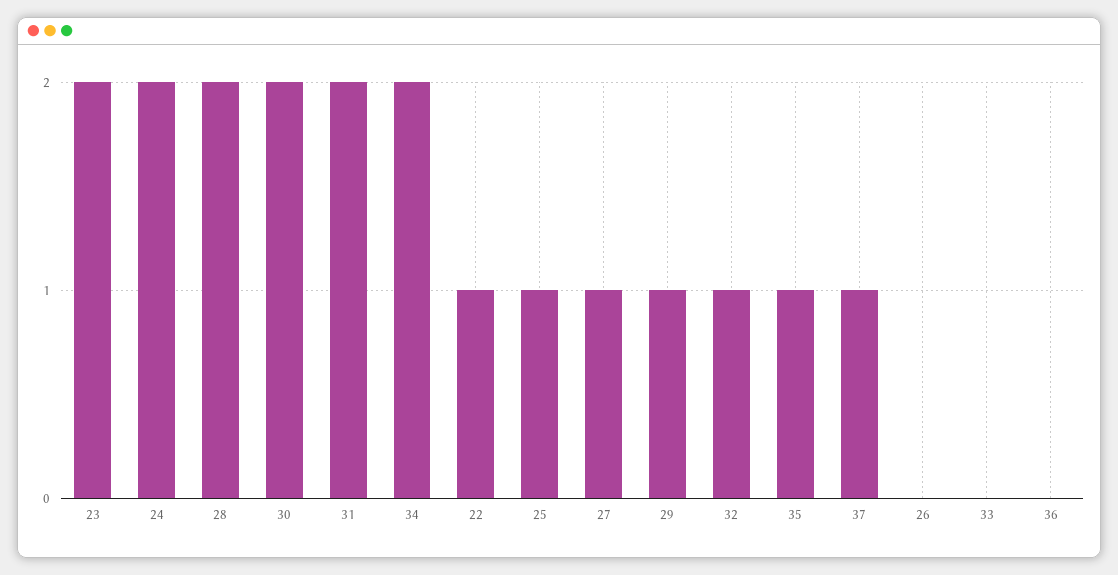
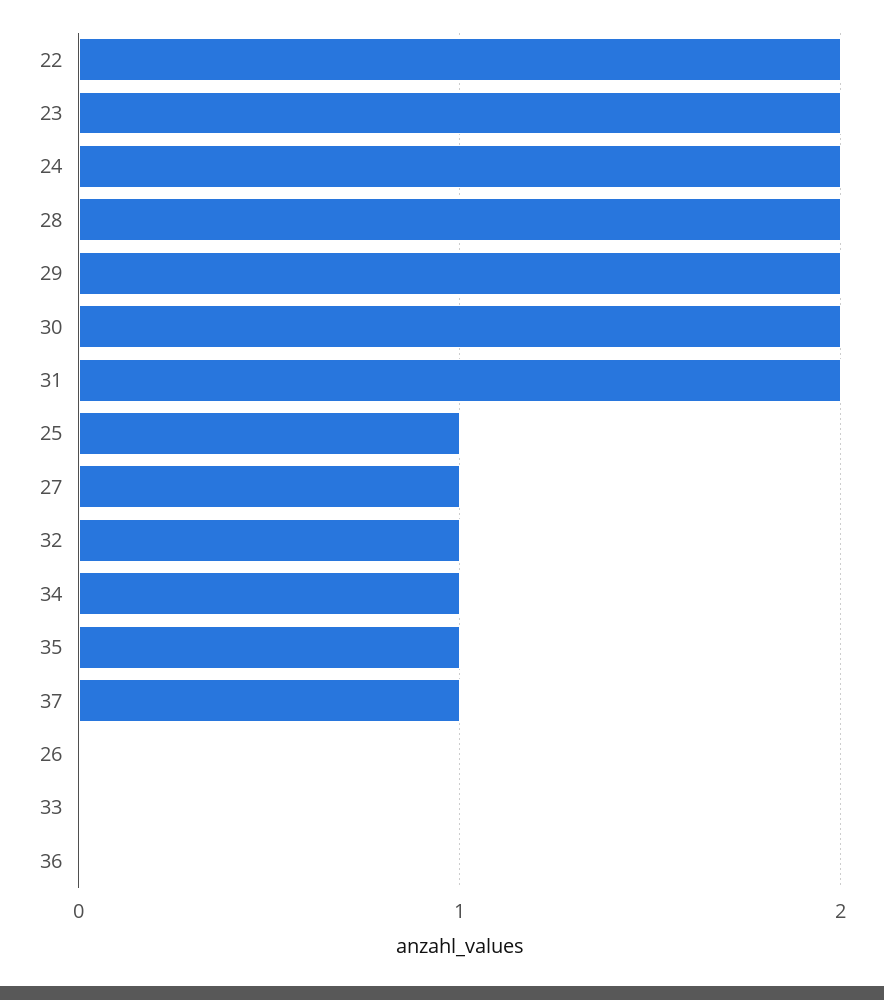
  {
    "23": 2,
    "24": 2,
    "28": 2,
    "30": 2,
    "31": 2,
-   "34": 2,
+   "34": 1,
-   "22": 1,
+   "22": 2,
    "25": 1,
    "27": 1,
-   "29": 1,
+   "29": 2,
    "32": 1,
    "35": 1,
    "37": 1,
    "26": 0,
    "33": 0,
    "36": 0
  }

